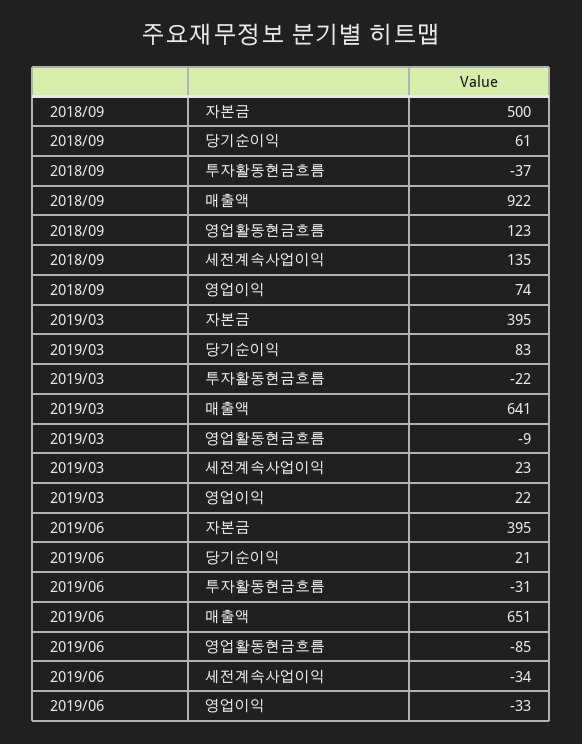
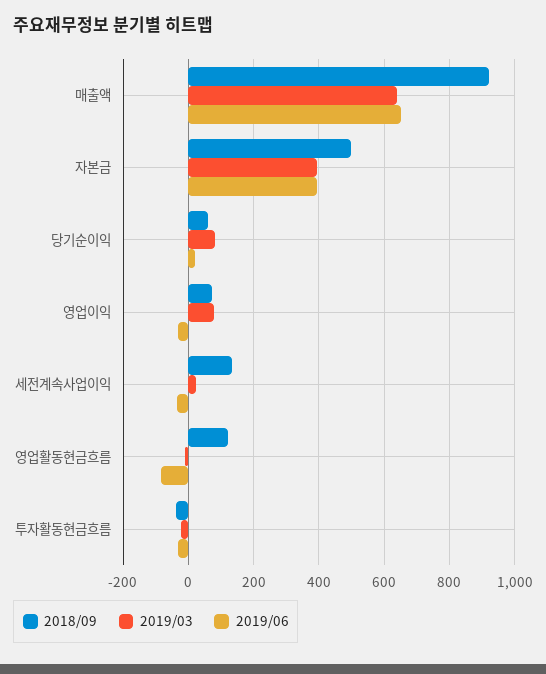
  {
    "2018/09": {
      "자본금": 500,
      "당기순이익": 61,
      "투자활동현금흐름": -37,
      "매출액": 922,
      "영업활동현금흐름": 123,
      "세전계속사업이익": 135,
      "영업이익": 74
    },
    "2019/03": {
      "자본금": 395,
      "당기순이익": 83,
      "투자활동현금흐름": -22,
      "매출액": 641,
      "영업활동현금흐름": -9,
      "세전계속사업이익": 23,
-     "영업이익": 22
+     "영업이익": 80
    },
    "2019/06": {
      "자본금": 395,
      "당기순이익": 21,
      "투자활동현금흐름": -31,
      "매출액": 651,
      "영업활동현금흐름": -85,
      "세전계속사업이익": -34,
      "영업이익": -33
    }
  }

